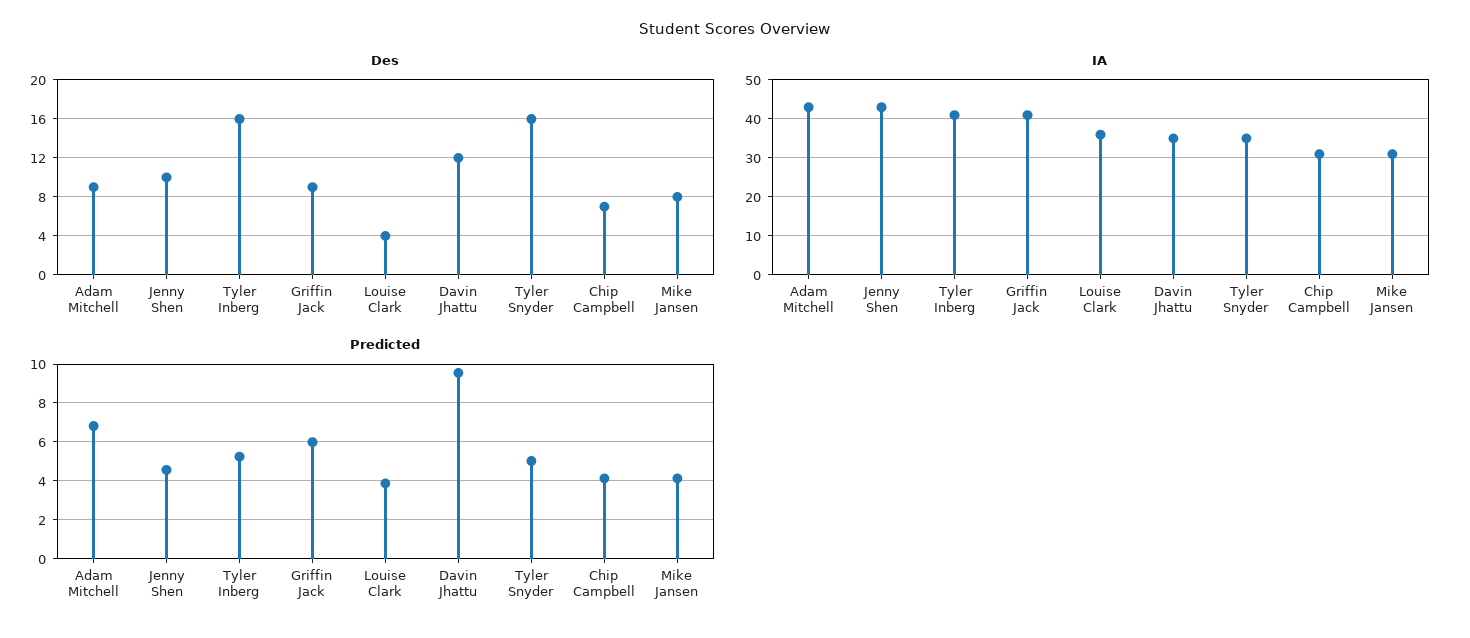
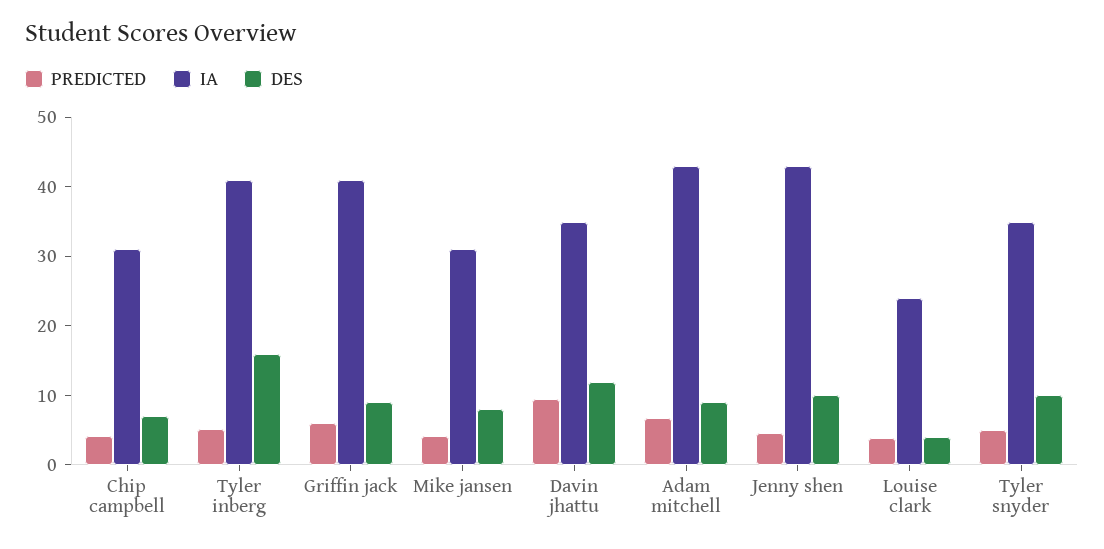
  {
    "Des": {
      "Adam Mitchell": 9,
      "Jenny Shen": 10,
      "Tyler Inberg": 16,
      "Griffin Jack": 9,
      "Louise Clark": 4,
      "Davin Jhattu": 12,
-     "Tyler Snyder": 16,
+     "Tyler Snyder": 10,
      "Chip Campbell": 7,
      "Mike Jansen": 8
    },
    "IA": {
      "Adam Mitchell": 44,
      "Jenny Shen": 44,
      "Tyler Inberg": 42,
      "Griffin Jack": 42,
-     "Louise Clark": 35,
+     "Louise Clark": 24,
      "Davin Jhattu": 36,
      "Tyler Snyder": 36,
      "Chip Campbell": 32,
      "Mike Jansen": 32
    },
    "Predicted": {
      "Adam Mitchell": 7,
      "Jenny Shen": 4.5,
      "Tyler Inberg": 5,
      "Griffin Jack": 6,
      "Louise Clark": 4,
      "Davin Jhattu": 9.5,
      "Tyler Snyder": 5,
      "Chip Campbell": 4,
      "Mike Jansen": 4
    }
  }

